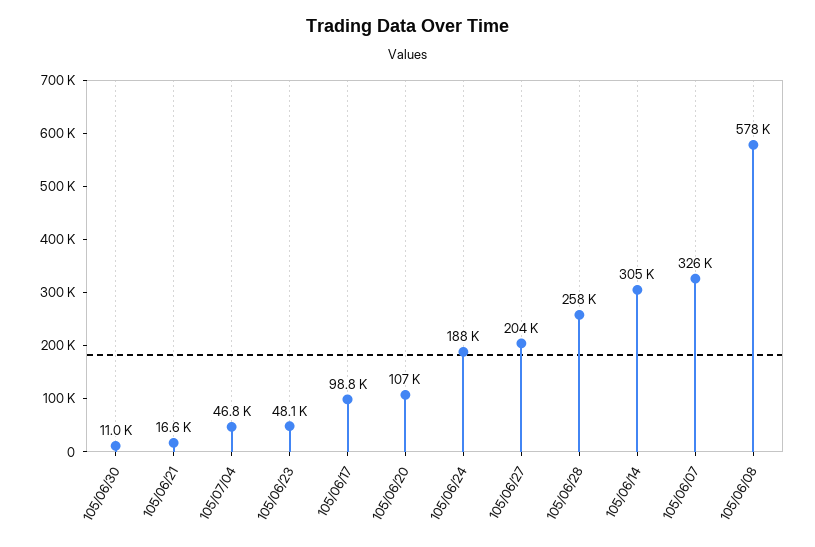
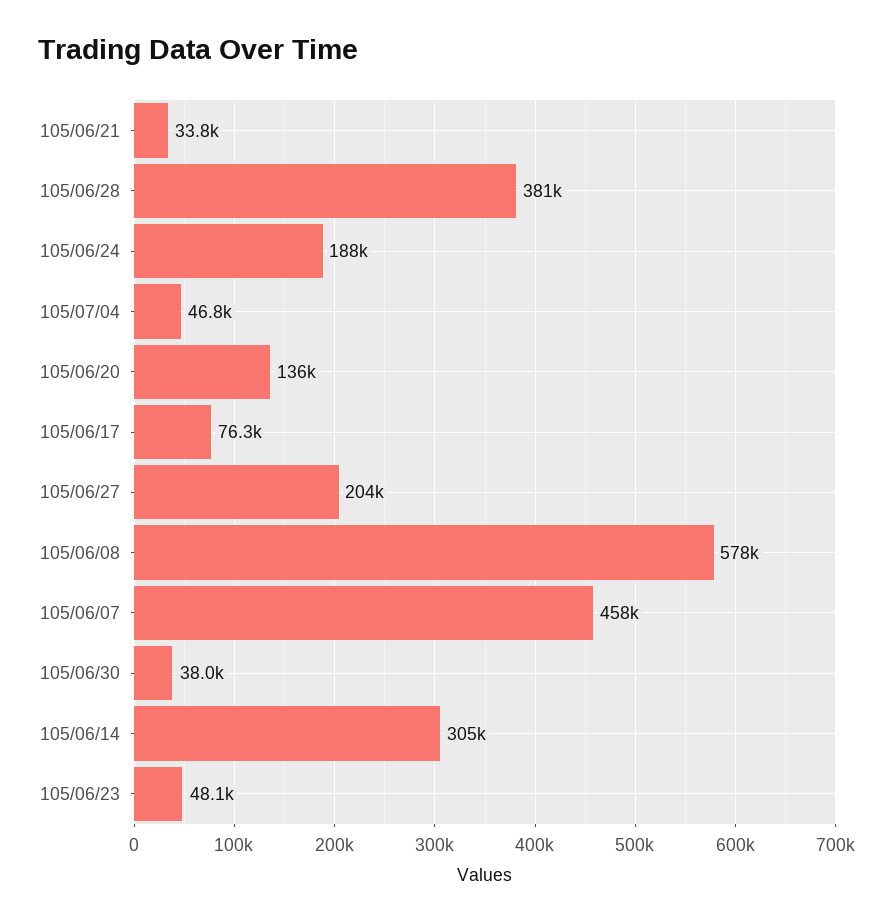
  {
-   "105/06/30": 11000,
+   "105/06/30": 38000,
-   "105/06/21": 16600,
+   "105/06/21": 33800,
    "105/07/04": 46800,
    "105/06/23": 48100,
-   "105/06/17": 98800,
+   "105/06/17": 76300,
-   "105/06/20": 107000,
+   "105/06/20": 136000,
    "105/06/24": 188000,
    "105/06/27": 204000,
-   "105/06/28": 258000,
+   "105/06/28": 381000,
    "105/06/14": 305000,
-   "105/06/07": 326000,
+   "105/06/07": 458000,
    "105/06/08": 578000
  }

